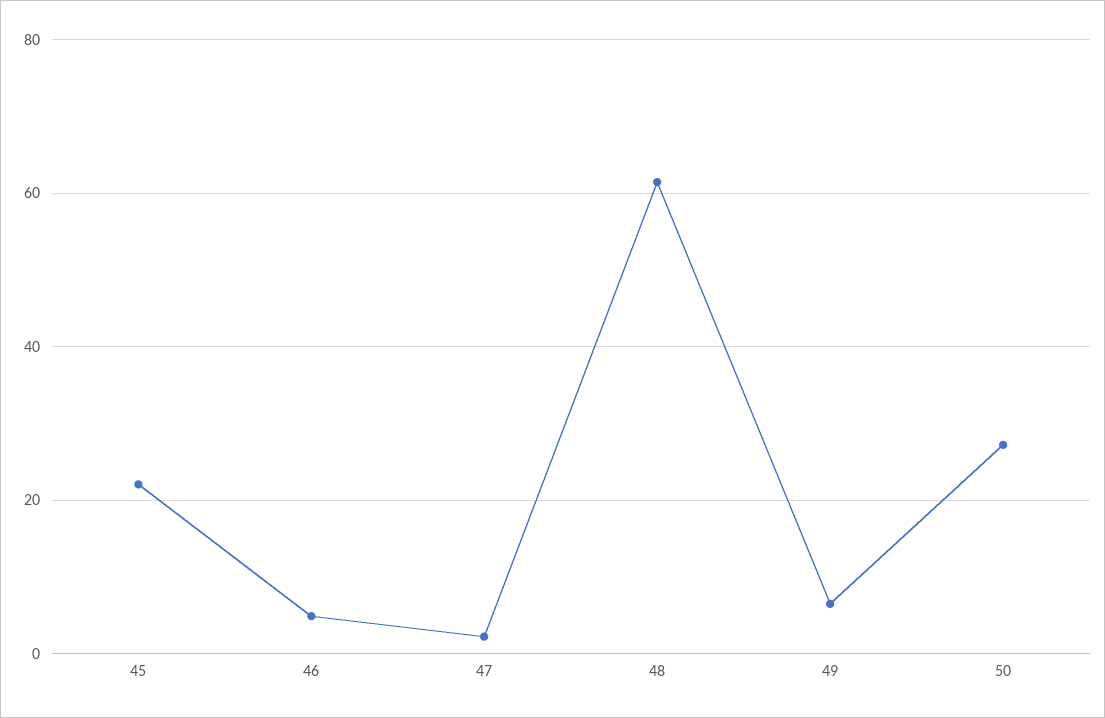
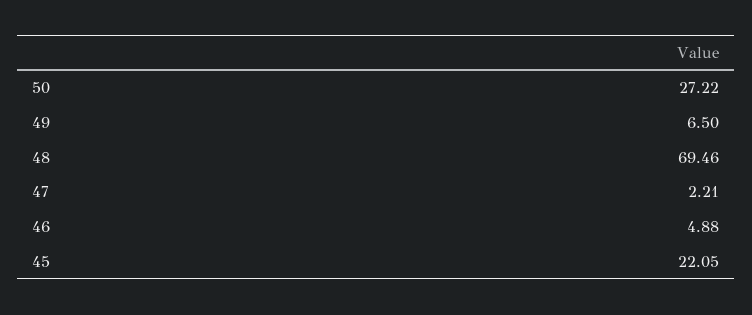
  {
    "45": 22.05,
    "46": 4.88,
    "47": 2.21,
-   "48": 62,
+   "48": 69.46,
    "49": 6.5,
    "50": 27.22
  }

